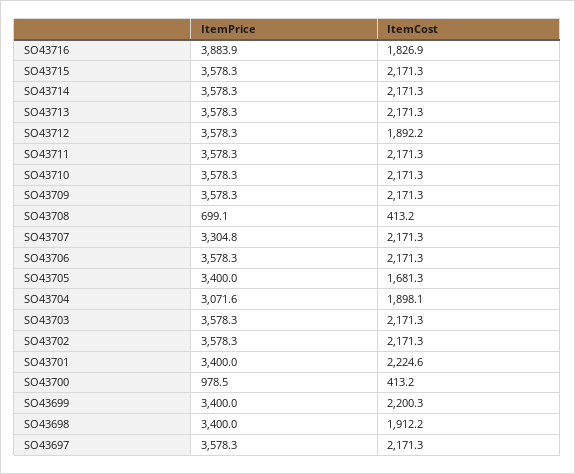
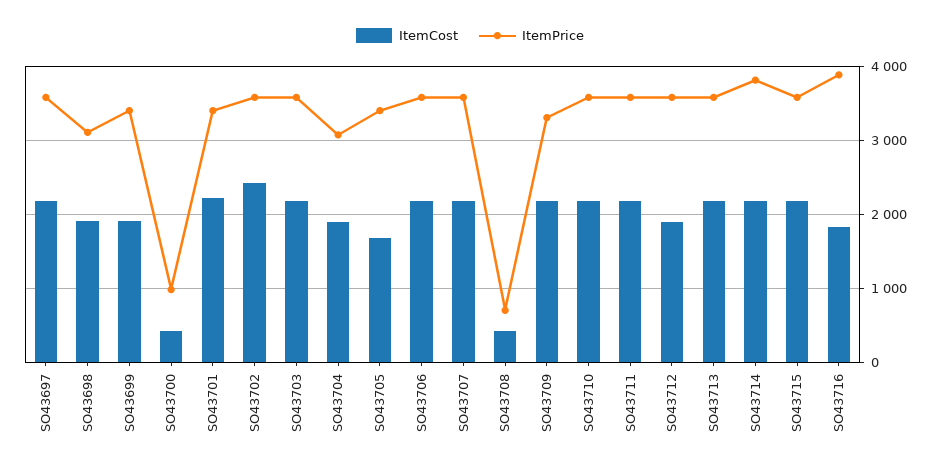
  {
    "ItemPrice": {
      "SO43716": 3883.9,
      "SO43715": 3578.3,
-     "SO43714": 3578.3,
+     "SO43714": 3800,
      "SO43713": 3578.3,
      "SO43712": 3578.3,
      "SO43711": 3578.3,
      "SO43710": 3578.3,
-     "SO43709": 3578.3,
+     "SO43709": 3300,
      "SO43708": 699.1,
-     "SO43707": 3304.8,
+     "SO43707": 3600,
      "SO43706": 3578.3,
      "SO43705": 3400,
      "SO43704": 3071.6,
      "SO43703": 3578.3,
      "SO43702": 3578.3,
      "SO43701": 3400,
      "SO43700": 978.5,
      "SO43699": 3400,
-     "SO43698": 3400,
+     "SO43698": 3100,
      "SO43697": 3578.3
    },
    "ItemCost": {
      "SO43716": 1826.9,
      "SO43715": 2171.3,
      "SO43714": 2171.3,
      "SO43713": 2171.3,
      "SO43712": 1892.2,
      "SO43711": 2171.3,
      "SO43710": 2171.3,
      "SO43709": 2171.3,
      "SO43708": 413.2,
      "SO43707": 2171.3,
      "SO43706": 2171.3,
      "SO43705": 1681.3,
      "SO43704": 1898.1,
      "SO43703": 2171.3,
-     "SO43702": 2171.3,
+     "SO43702": 2400,
      "SO43701": 2224.6,
      "SO43700": 413.2,
-     "SO43699": 2200.3,
+     "SO43699": 1900,
      "SO43698": 1912.2,
      "SO43697": 2171.3
    }
  }

